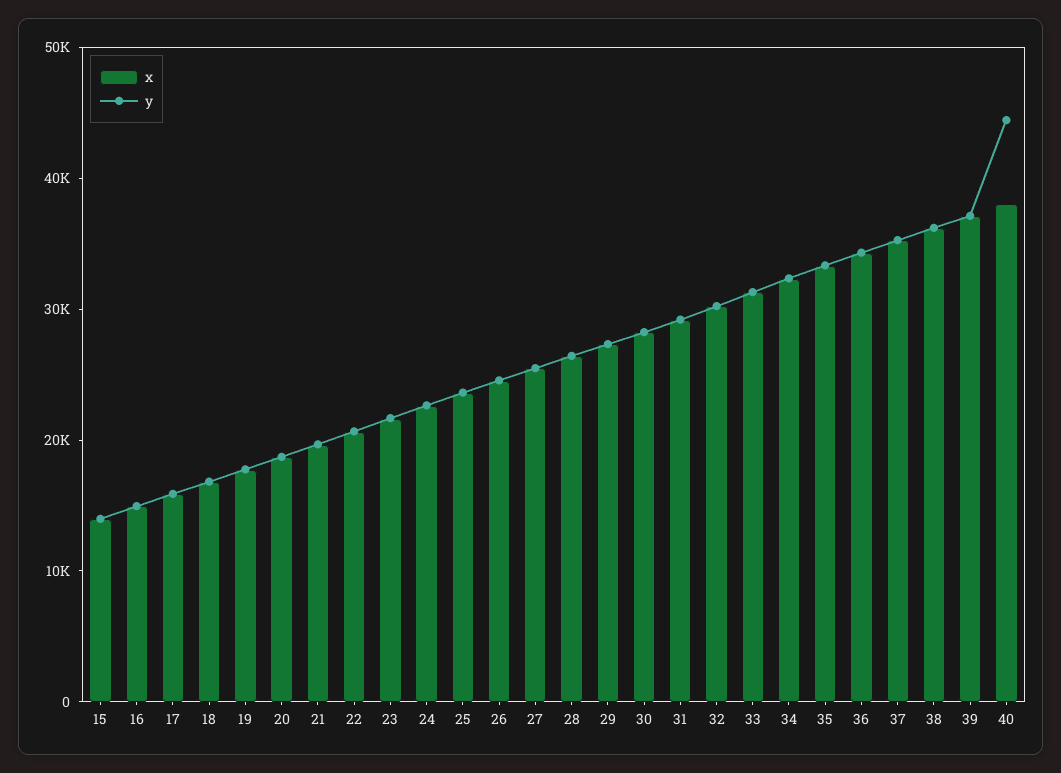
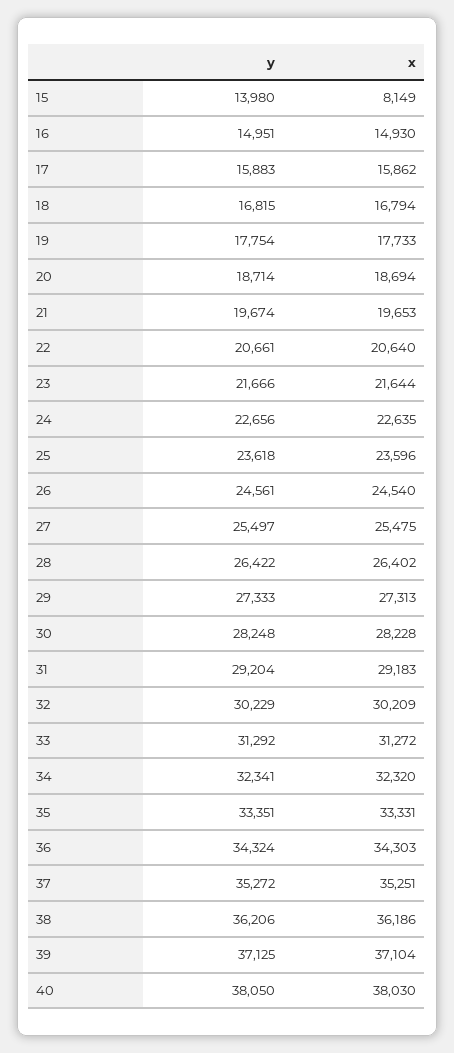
  {
    "x": {
-     "15": 14000,
+     "15": 8149,
      "16": 14930,
      "17": 15862,
      "18": 16794,
      "19": 17733,
      "20": 18694,
      "21": 19653,
      "22": 20640,
      "23": 21644,
      "24": 22635,
      "25": 23596,
      "26": 24540,
      "27": 25475,
      "28": 26402,
      "29": 27313,
      "30": 28228,
      "31": 29183,
      "32": 30209,
      "33": 31272,
      "34": 32320,
      "35": 33331,
      "36": 34303,
      "37": 35251,
      "38": 36186,
      "39": 37104,
      "40": 38030
    },
    "y": {
      "15": 13980,
      "16": 14951,
      "17": 15883,
      "18": 16815,
      "19": 17754,
      "20": 18714,
      "21": 19674,
      "22": 20661,
      "23": 21666,
      "24": 22656,
      "25": 23618,
      "26": 24561,
      "27": 25497,
      "28": 26422,
      "29": 27333,
      "30": 28248,
      "31": 29204,
      "32": 30229,
      "33": 31292,
      "34": 32341,
      "35": 33351,
      "36": 34324,
      "37": 35272,
      "38": 36206,
      "39": 37125,
-     "40": 44000
+     "40": 38050
    }
  }

